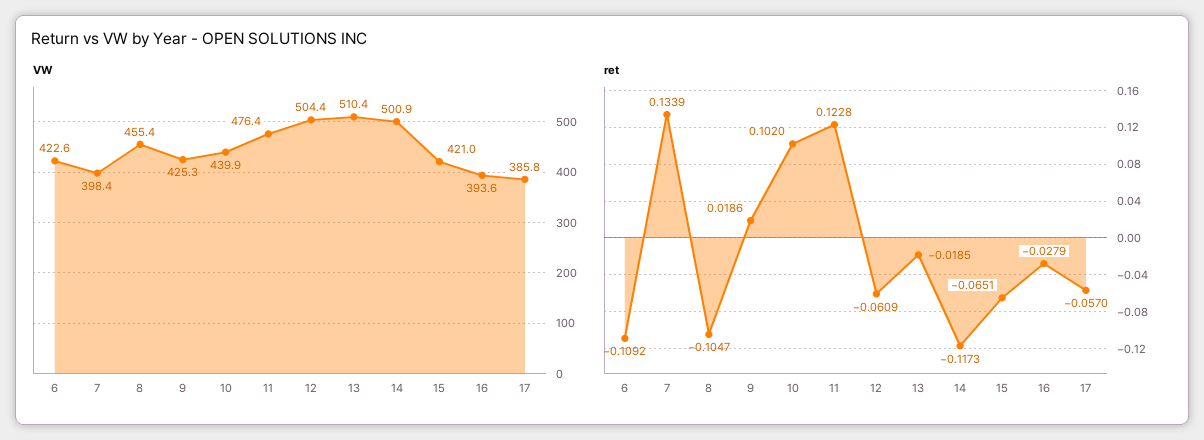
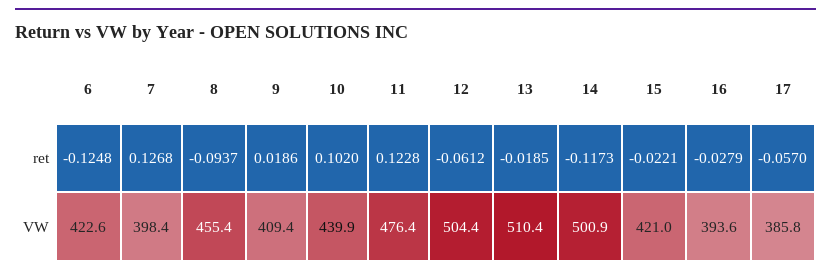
  {
    "VW": {
      "6": 422.6,
      "7": 398.4,
      "8": 455.4,
-     "9": 425.3,
+     "9": 409.4,
      "10": 439.9,
      "11": 476.4,
      "12": 504.4,
      "13": 510.4,
      "14": 500.9,
      "15": 421,
      "16": 393.6,
      "17": 385.8
    },
    "ret": {
-     "6": -0.1092,
+     "6": -0.1248,
-     "7": 0.1339,
+     "7": 0.1268,
-     "8": -0.1047,
+     "8": -0.0937,
      "9": 0.0186,
      "10": 0.102,
      "11": 0.1228,
-     "12": -0.0609,
+     "12": -0.0612,
      "13": -0.0185,
      "14": -0.1173,
-     "15": -0.0651,
+     "15": -0.0221,
      "16": -0.0279,
      "17": -0.057
    }
  }

